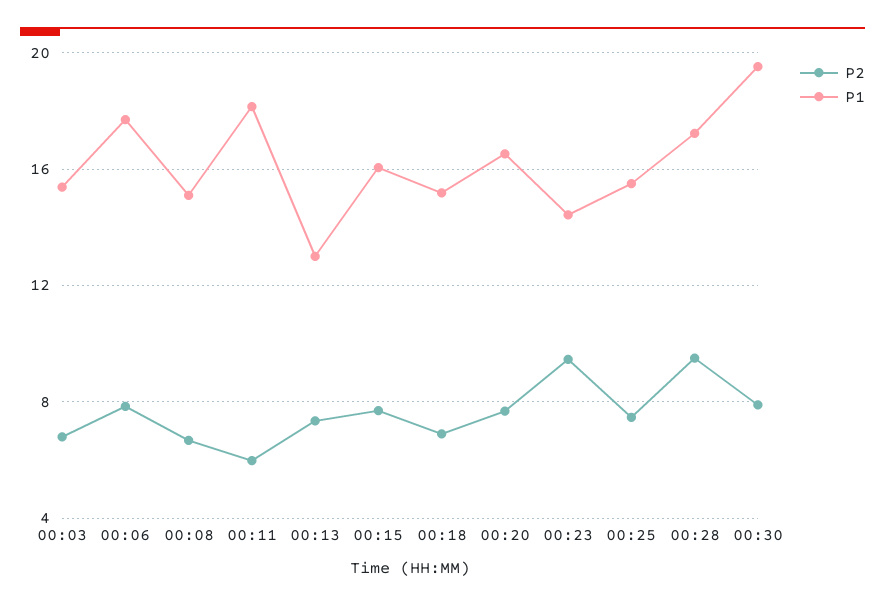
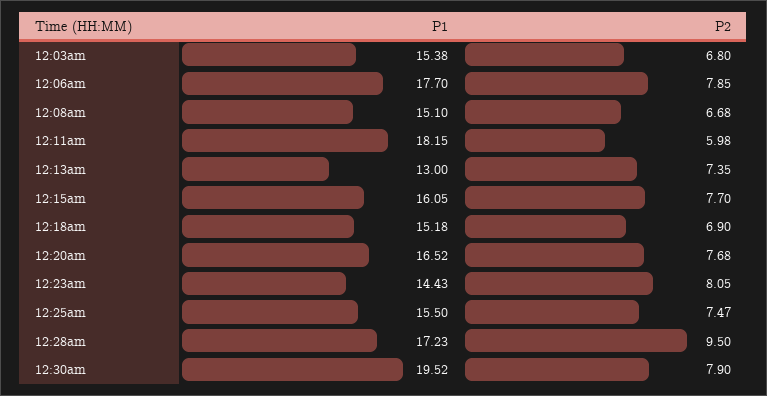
  {
    "P2": {
      "00:03": 6.8,
      "00:06": 7.85,
      "00:08": 6.68,
      "00:11": 5.98,
      "00:13": 7.35,
      "00:15": 7.7,
      "00:18": 6.9,
      "00:20": 7.68,
-     "00:23": 9.5,
+     "00:23": 8.05,
      "00:25": 7.47,
      "00:28": 9.5,
      "00:30": 7.9
    },
    "P1": {
      "00:03": 15.38,
      "00:06": 17.7,
      "00:08": 15.1,
      "00:11": 18.15,
      "00:13": 13,
      "00:15": 16.05,
      "00:18": 15.18,
      "00:20": 16.52,
      "00:23": 14.43,
      "00:25": 15.5,
      "00:28": 17.23,
      "00:30": 19.52
    }
  }

